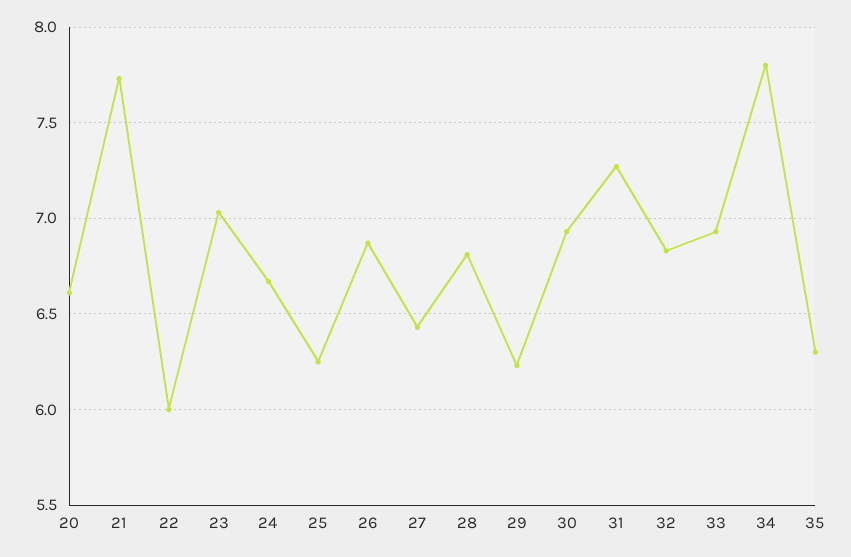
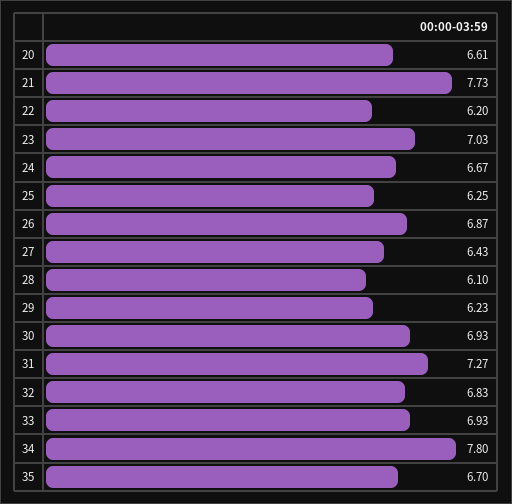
  {
    "20": 6.61,
    "21": 7.73,
-   "22": 6,
+   "22": 6.2,
    "23": 7.03,
    "24": 6.67,
    "25": 6.25,
    "26": 6.87,
    "27": 6.43,
-   "28": 6.8,
+   "28": 6.1,
    "29": 6.23,
    "30": 6.93,
    "31": 7.27,
    "32": 6.83,
    "33": 6.93,
    "34": 7.8,
-   "35": 6.3
+   "35": 6.7
  }

